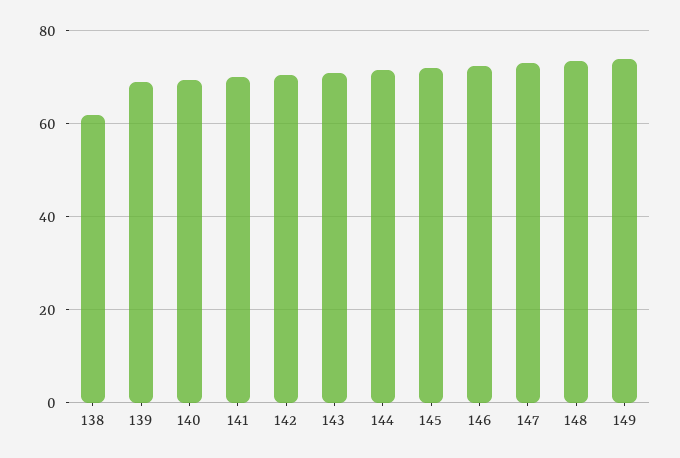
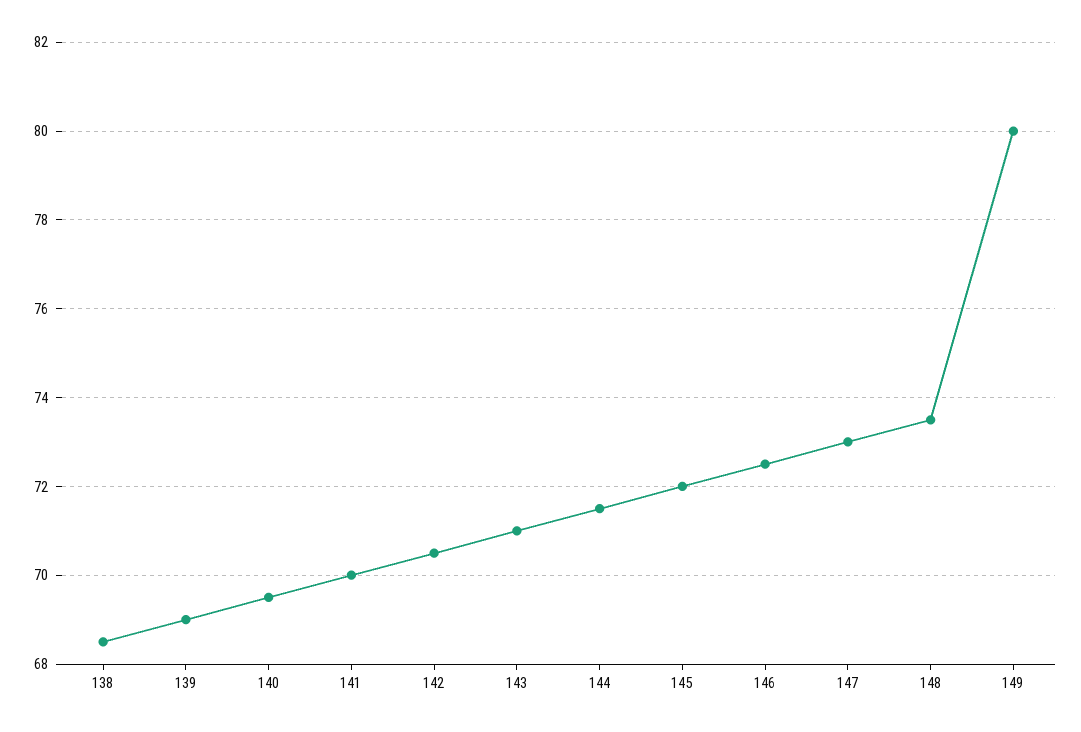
  {
-   "138": 62,
+   "138": 68.5,
    "139": 69,
    "140": 69.5,
    "141": 70,
    "142": 70.5,
    "143": 71,
    "144": 71.5,
    "145": 72,
    "146": 72.5,
    "147": 73,
    "148": 73.5,
-   "149": 74
+   "149": 80
  }

